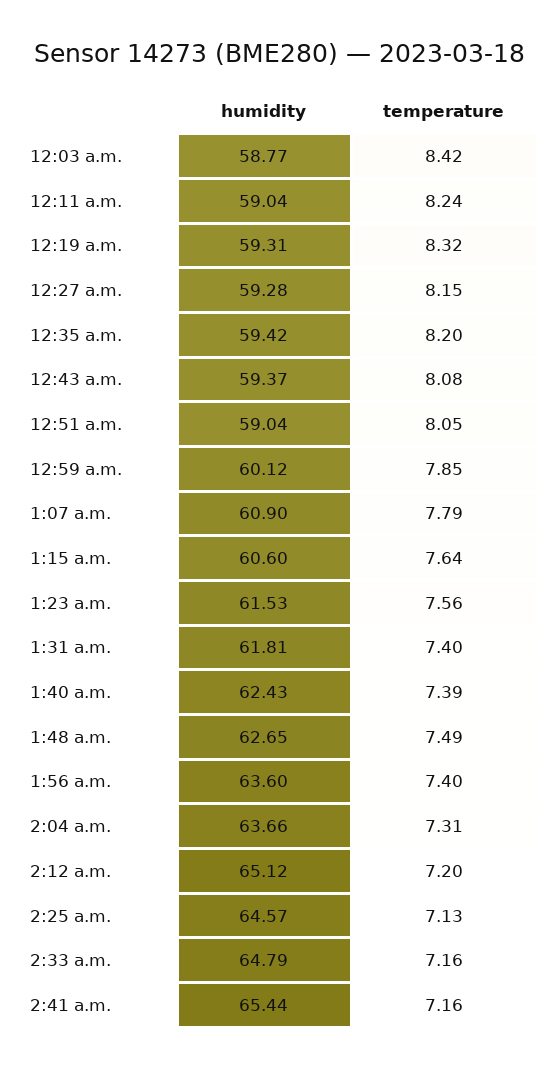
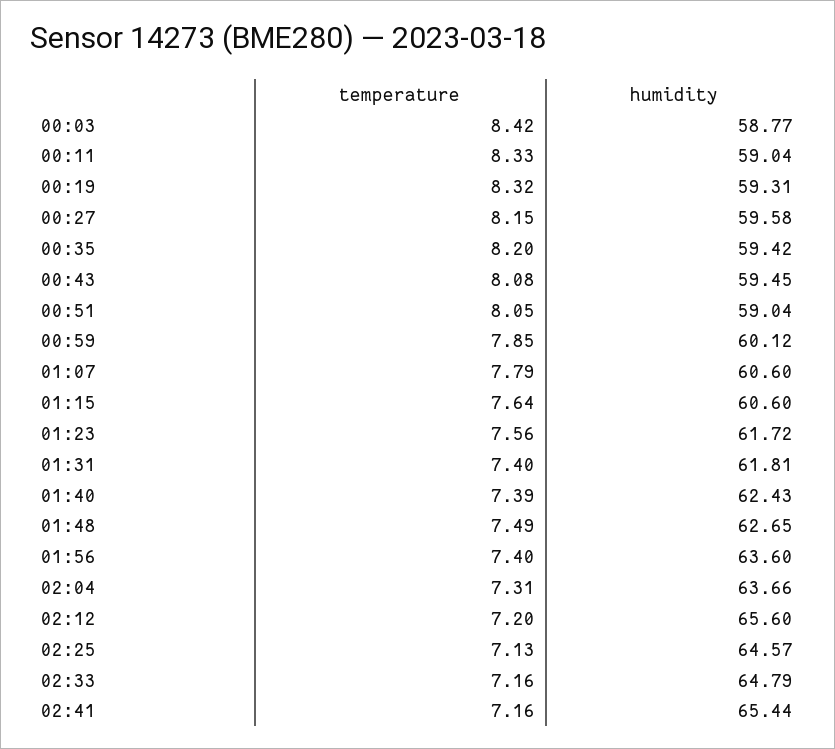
  {
    "humidity": {
      "12:03 a.m.": 58.77,
      "12:11 a.m.": 59.04,
      "12:19 a.m.": 59.31,
-     "12:27 a.m.": 59.28,
+     "12:27 a.m.": 59.58,
      "12:35 a.m.": 59.42,
-     "12:43 a.m.": 59.37,
+     "12:43 a.m.": 59.45,
      "12:51 a.m.": 59.04,
      "12:59 a.m.": 60.12,
-     "1:07 a.m.": 60.9,
+     "1:07 a.m.": 60.6,
      "1:15 a.m.": 60.6,
-     "1:23 a.m.": 61.53,
+     "1:23 a.m.": 61.72,
      "1:31 a.m.": 61.81,
      "1:40 a.m.": 62.43,
      "1:48 a.m.": 62.65,
      "1:56 a.m.": 63.6,
      "2:04 a.m.": 63.66,
-     "2:12 a.m.": 65.12,
+     "2:12 a.m.": 65.6,
      "2:25 a.m.": 64.57,
      "2:33 a.m.": 64.79,
      "2:41 a.m.": 65.44
    },
    "temperature": {
      "12:03 a.m.": 8.42,
-     "12:11 a.m.": 8.24,
+     "12:11 a.m.": 8.33,
      "12:19 a.m.": 8.32,
      "12:27 a.m.": 8.15,
      "12:35 a.m.": 8.2,
      "12:43 a.m.": 8.08,
      "12:51 a.m.": 8.05,
      "12:59 a.m.": 7.85,
      "1:07 a.m.": 7.79,
      "1:15 a.m.": 7.64,
      "1:23 a.m.": 7.56,
      "1:31 a.m.": 7.4,
      "1:40 a.m.": 7.39,
      "1:48 a.m.": 7.49,
      "1:56 a.m.": 7.4,
      "2:04 a.m.": 7.31,
      "2:12 a.m.": 7.2,
      "2:25 a.m.": 7.13,
      "2:33 a.m.": 7.16,
      "2:41 a.m.": 7.16
    }
  }

